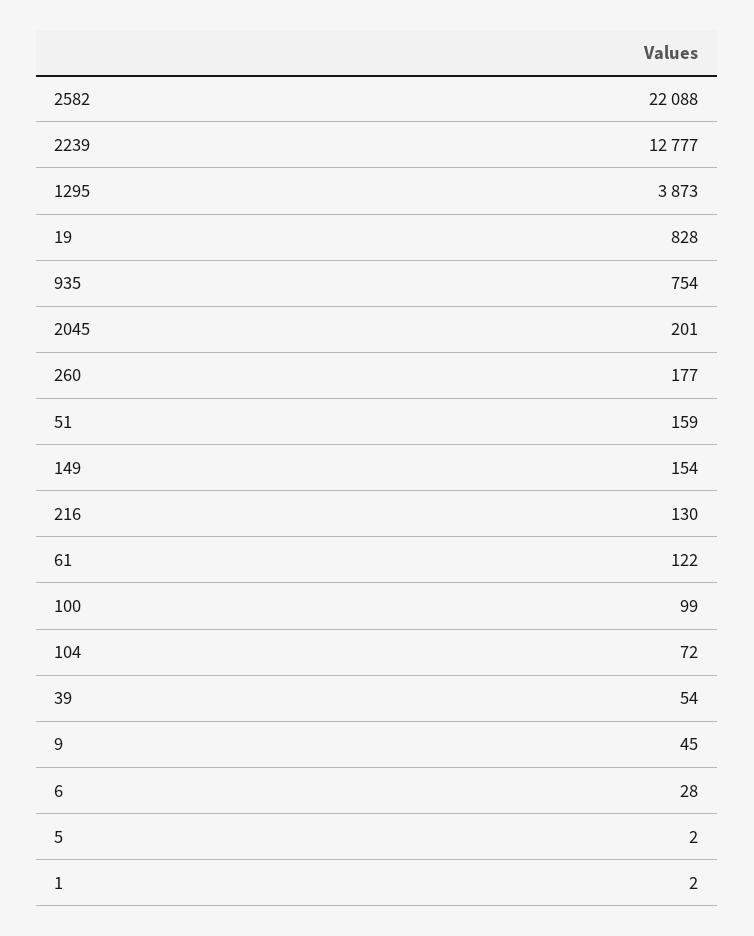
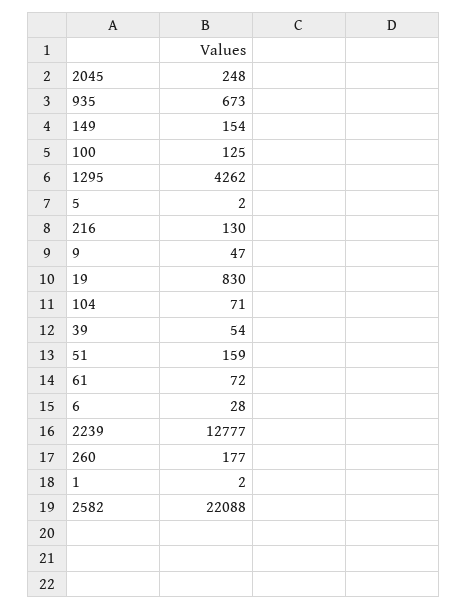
  {
    "2582": 22088,
    "2239": 12777,
-   "1295": 3873,
+   "1295": 4262,
-   "19": 828,
+   "19": 830,
-   "935": 754,
+   "935": 673,
-   "2045": 201,
+   "2045": 248,
    "260": 177,
    "51": 159,
    "149": 154,
    "216": 130,
-   "61": 122,
+   "61": 72,
-   "100": 99,
+   "100": 125,
-   "104": 72,
+   "104": 71,
    "39": 54,
-   "9": 45,
+   "9": 47,
    "6": 28,
    "5": 2,
    "1": 2
  }

